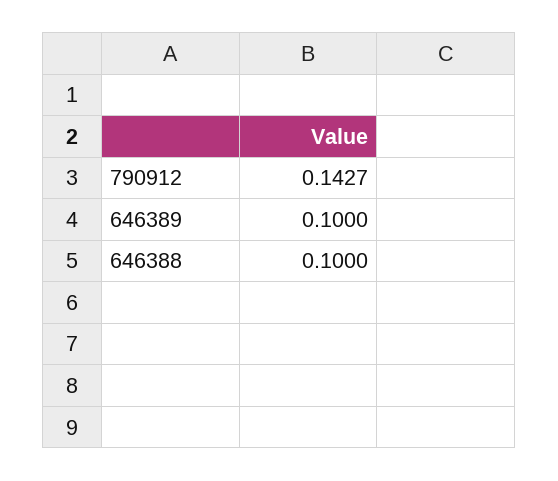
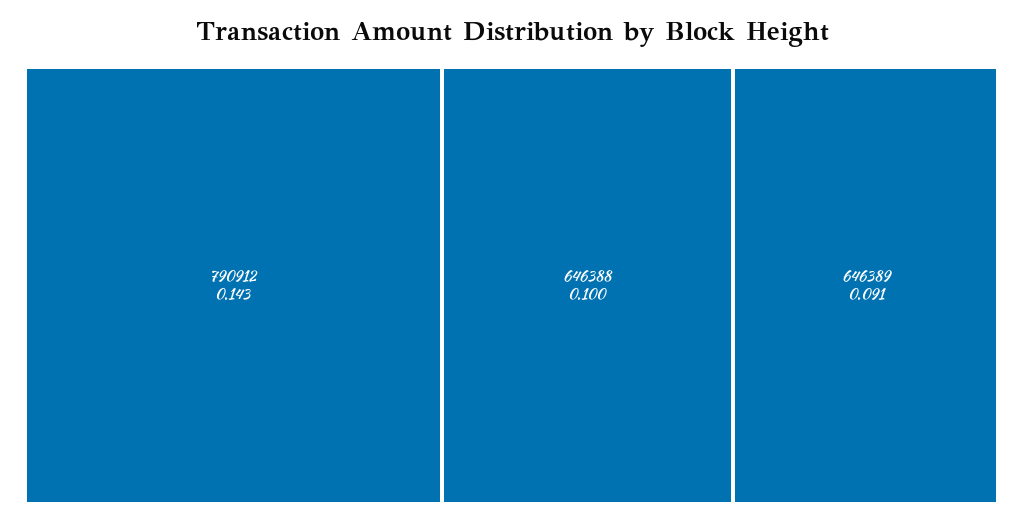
  {
    "790912": 0.1427,
-   "646389": 0.1,
+   "646389": 0.091,
    "646388": 0.1
  }

